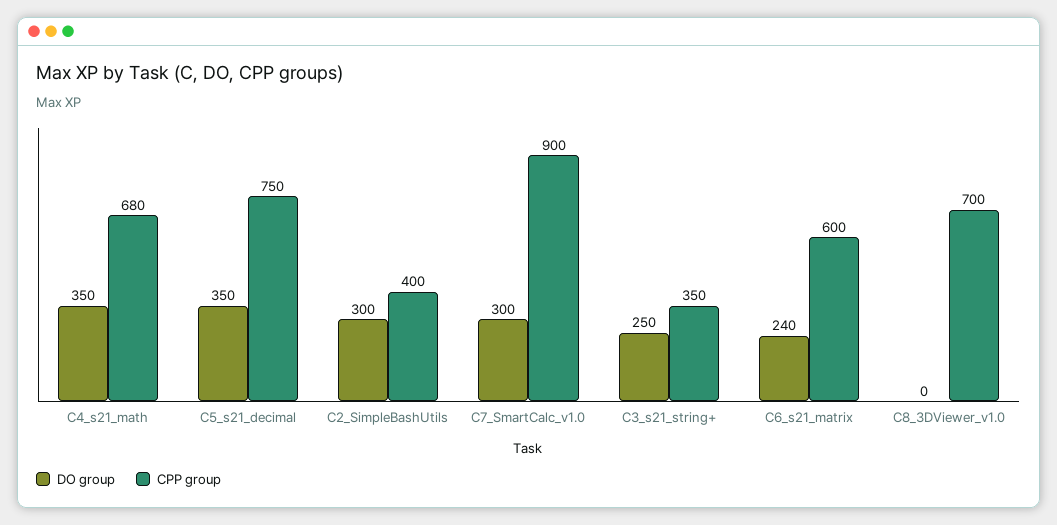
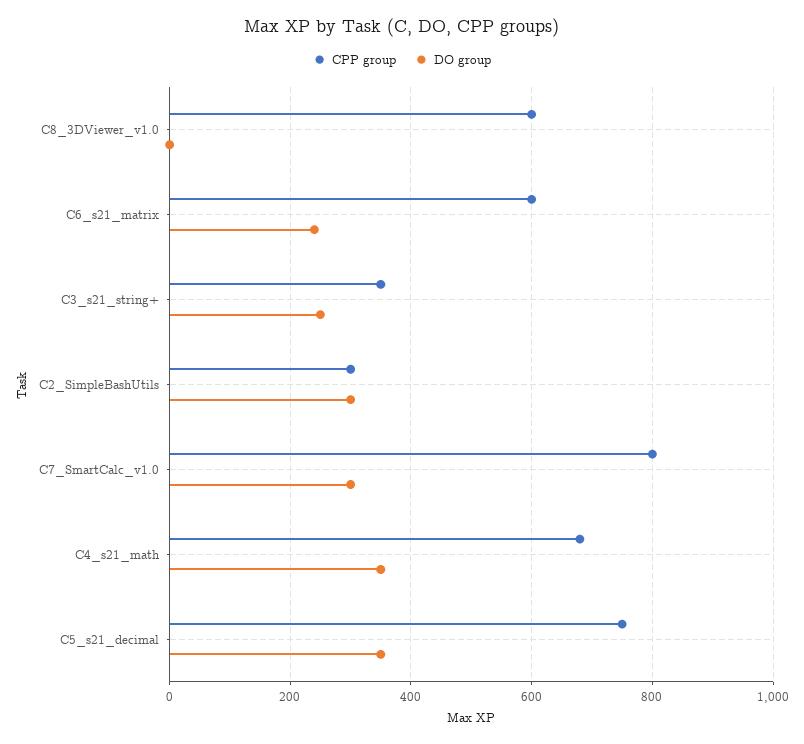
  {
    "DO group": {
      "C4_s21_math": 350,
      "C5_s21_decimal": 350,
      "C2_SimpleBashUtils": 300,
      "C7_SmartCalc_v1.0": 300,
      "C3_s21_string+": 250,
      "C6_s21_matrix": 240,
      "C8_3DViewer_v1.0": 0
    },
    "CPP group": {
      "C4_s21_math": 680,
      "C5_s21_decimal": 750,
-     "C2_SimpleBashUtils": 400,
+     "C2_SimpleBashUtils": 300,
-     "C7_SmartCalc_v1.0": 900,
+     "C7_SmartCalc_v1.0": 800,
      "C3_s21_string+": 350,
      "C6_s21_matrix": 600,
-     "C8_3DViewer_v1.0": 700
+     "C8_3DViewer_v1.0": 600
    }
  }

